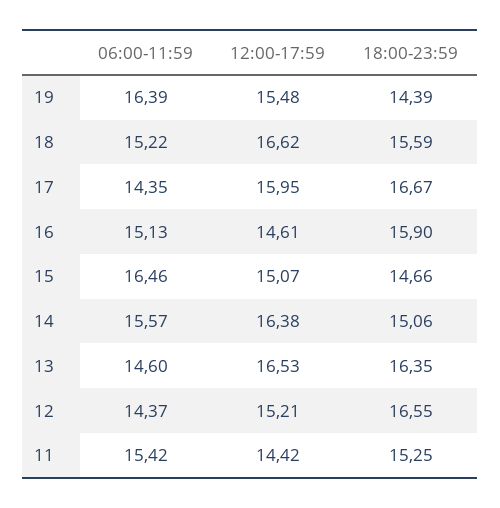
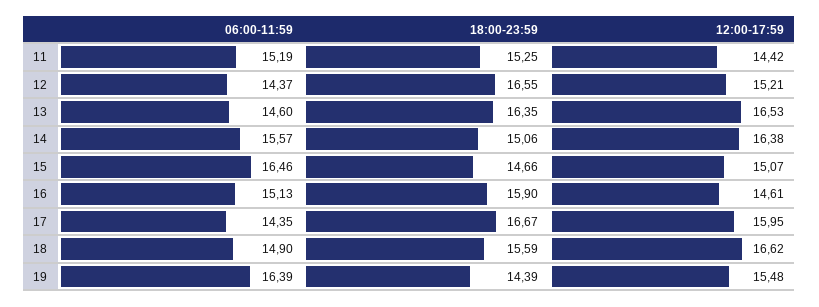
  {
    "06:00-11:59": {
      "19": 16.39,
-     "18": 15.22,
+     "18": 14.9,
      "17": 14.35,
      "16": 15.13,
      "15": 16.46,
      "14": 15.57,
      "13": 14.6,
      "12": 14.37,
-     "11": 15.42
+     "11": 15.19
    },
    "12:00-17:59": {
      "19": 15.48,
      "18": 16.62,
      "17": 15.95,
      "16": 14.61,
      "15": 15.07,
      "14": 16.38,
      "13": 16.53,
      "12": 15.21,
      "11": 14.42
    },
    "18:00-23:59": {
      "19": 14.39,
      "18": 15.59,
      "17": 16.67,
      "16": 15.9,
      "15": 14.66,
      "14": 15.06,
      "13": 16.35,
      "12": 16.55,
      "11": 15.25
    }
  }

